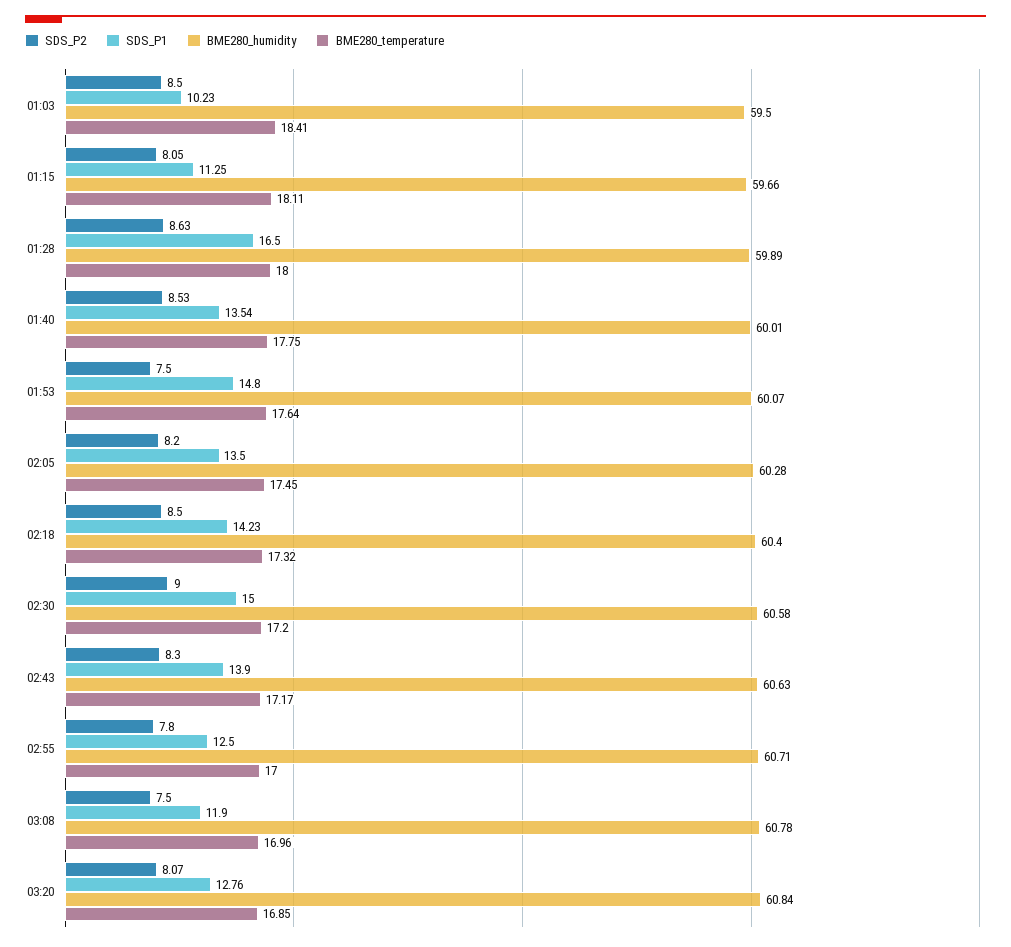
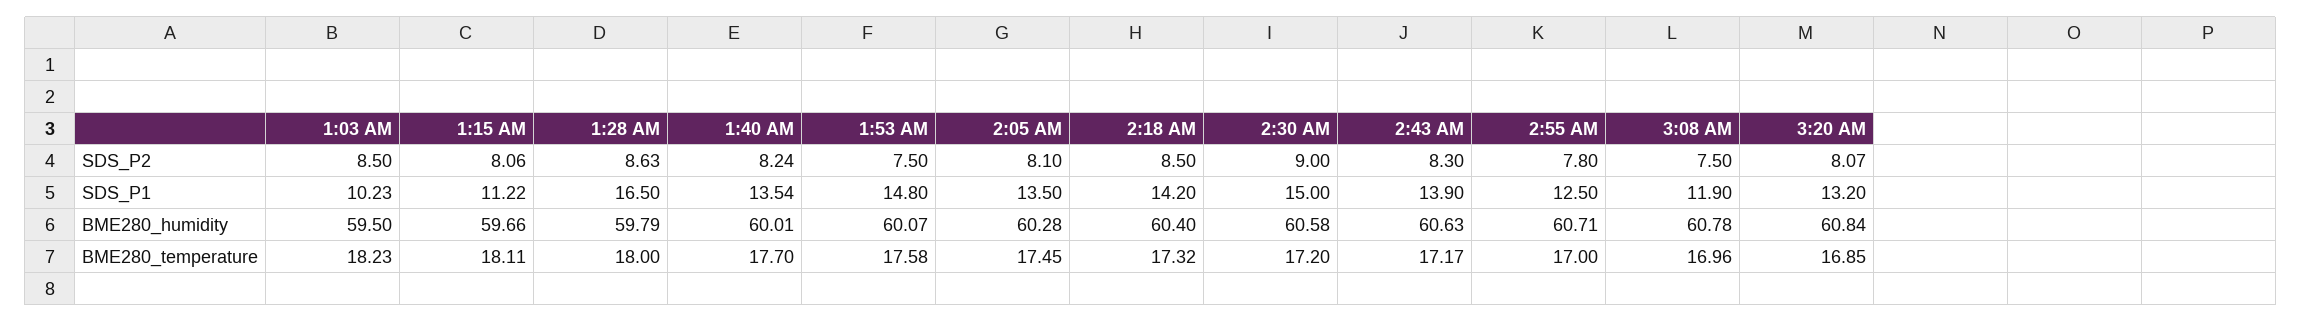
  {
    "SDS_P2": {
      "01:03": 8.5,
-     "01:15": 8.05,
+     "01:15": 8.06,
      "01:28": 8.63,
-     "01:40": 8.53,
+     "01:40": 8.24,
      "01:53": 7.5,
-     "02:05": 8.2,
+     "02:05": 8.1,
      "02:18": 8.5,
      "02:30": 9,
      "02:43": 8.3,
      "02:55": 7.8,
      "03:08": 7.5,
      "03:20": 8.07
    },
    "SDS_P1": {
      "01:03": 10.23,
-     "01:15": 11.25,
+     "01:15": 11.22,
      "01:28": 16.5,
      "01:40": 13.54,
      "01:53": 14.8,
      "02:05": 13.5,
-     "02:18": 14.23,
+     "02:18": 14.2,
      "02:30": 15,
      "02:43": 13.9,
      "02:55": 12.5,
      "03:08": 11.9,
-     "03:20": 12.76
+     "03:20": 13.2
    },
    "BME280_humidity": {
      "01:03": 59.5,
      "01:15": 59.66,
-     "01:28": 59.89,
+     "01:28": 59.79,
      "01:40": 60.01,
      "01:53": 60.07,
      "02:05": 60.28,
      "02:18": 60.4,
      "02:30": 60.58,
      "02:43": 60.63,
      "02:55": 60.71,
      "03:08": 60.78,
      "03:20": 60.84
    },
    "BME280_temperature": {
-     "01:03": 18.41,
+     "01:03": 18.23,
      "01:15": 18.11,
      "01:28": 18,
-     "01:40": 17.75,
+     "01:40": 17.7,
-     "01:53": 17.64,
+     "01:53": 17.58,
      "02:05": 17.45,
      "02:18": 17.32,
      "02:30": 17.2,
      "02:43": 17.17,
      "02:55": 17,
      "03:08": 16.96,
      "03:20": 16.85
    }
  }

